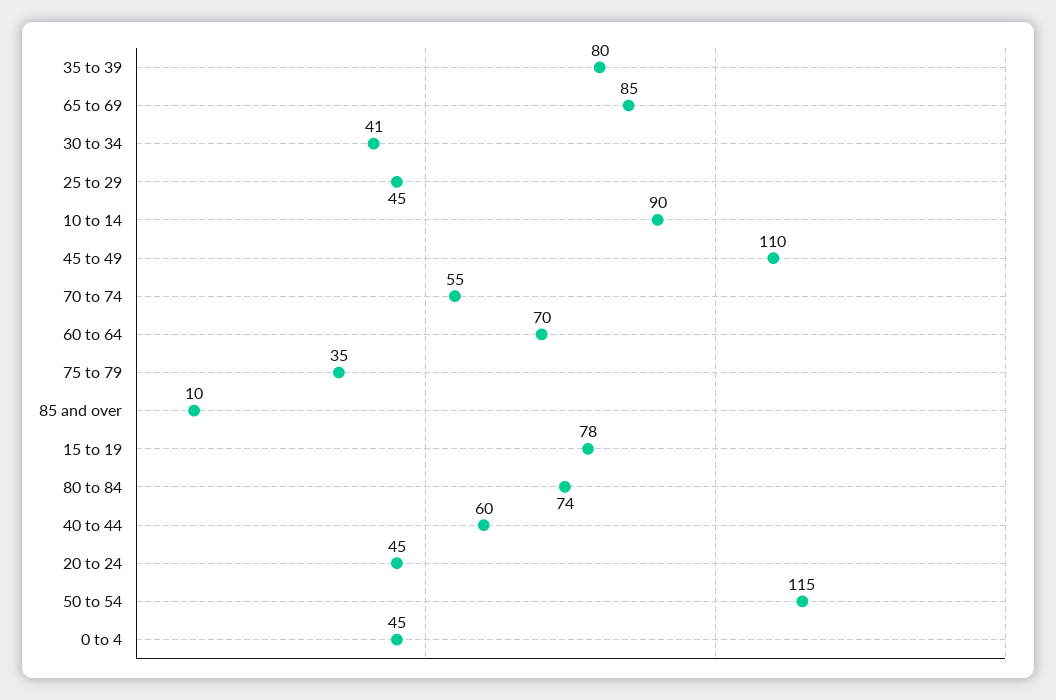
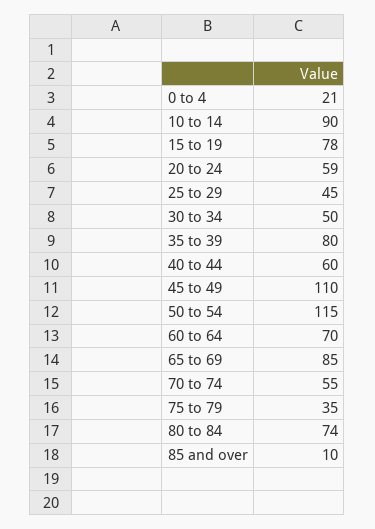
  {
    "35 to 39": 80,
    "65 to 69": 85,
-   "30 to 34": 41,
+   "30 to 34": 50,
    "25 to 29": 45,
    "10 to 14": 90,
    "45 to 49": 110,
    "70 to 74": 55,
    "60 to 64": 70,
    "75 to 79": 35,
    "85 and over": 10,
    "15 to 19": 78,
    "80 to 84": 74,
    "40 to 44": 60,
-   "20 to 24": 45,
+   "20 to 24": 59,
    "50 to 54": 115,
-   "0 to 4": 45
+   "0 to 4": 21
  }

